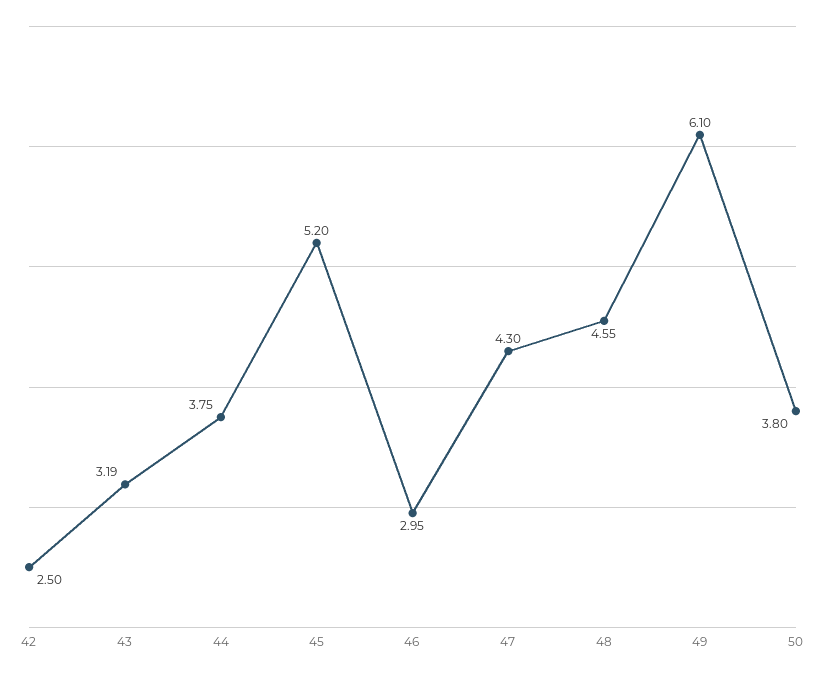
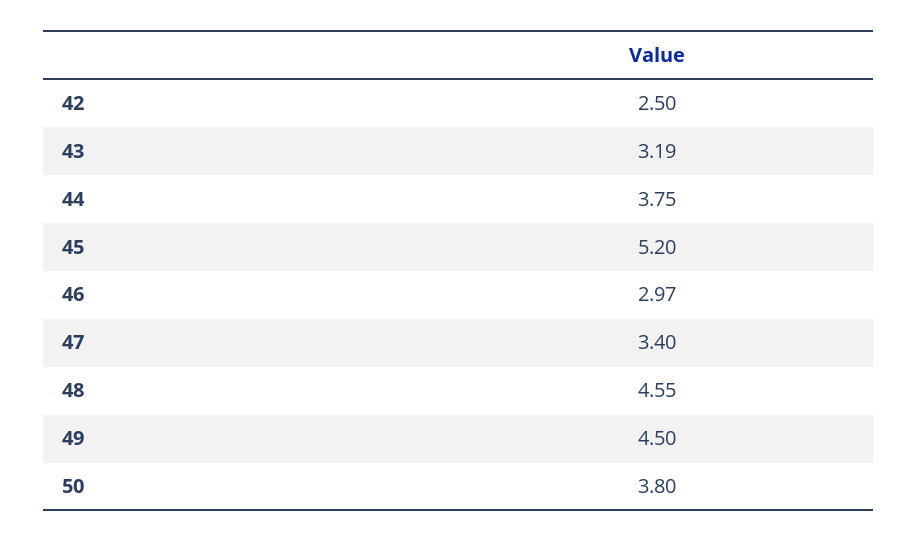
  {
    "42": 2.5,
    "43": 3.19,
    "44": 3.75,
    "45": 5.2,
-   "46": 2.95,
+   "46": 2.97,
-   "47": 4.3,
+   "47": 3.4,
    "48": 4.55,
-   "49": 6.1,
+   "49": 4.5,
    "50": 3.8
  }

